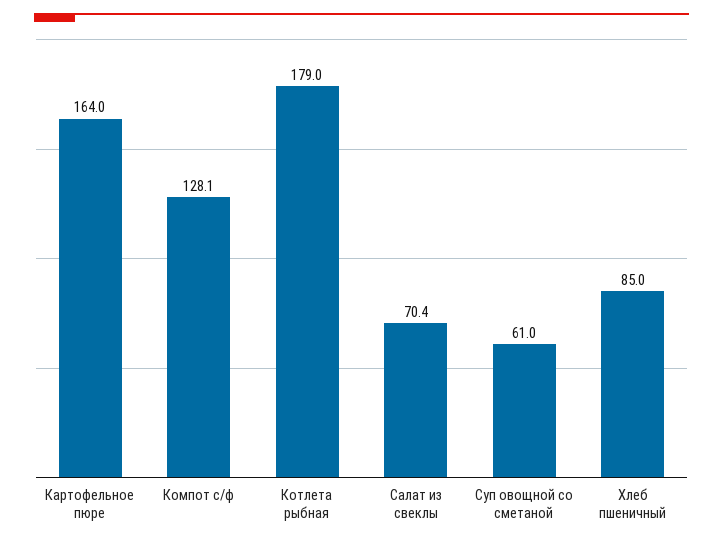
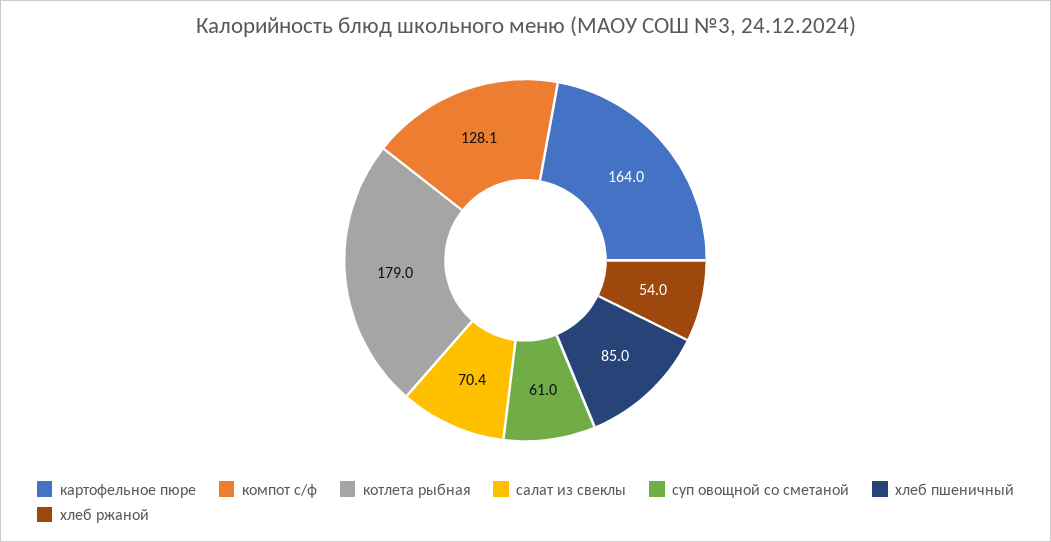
  {
    "Картофельное пюре": 164,
    "Компот с/ф": 128.1,
    "Котлета рыбная": 179,
    "Салат из свеклы": 70.4,
    "Суп овощной со сметаной": 61,
-   "Хлеб пшеничный": 85
+   "Хлеб пшеничный": 85,
+   "хлеб ржаной": 54
  }

